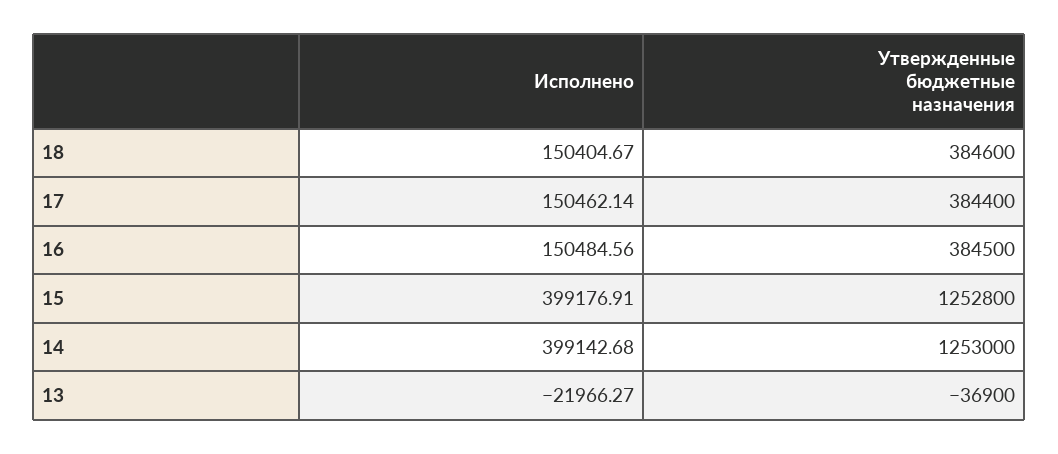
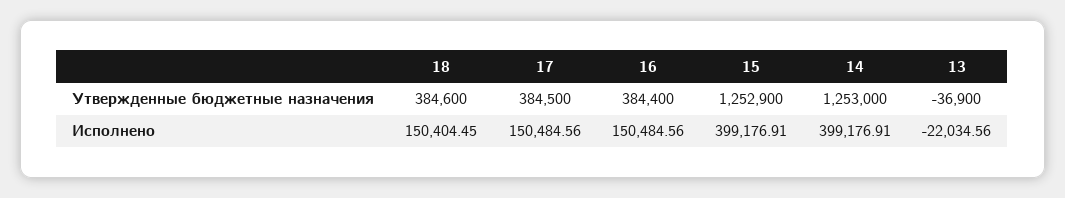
  {
    "Исполнено": {
-     "18": 150404.67,
+     "18": 150404.45,
-     "17": 150462.14,
+     "17": 150484.56,
      "16": 150484.56,
      "15": 399176.91,
-     "14": 399142.68,
+     "14": 399176.91,
-     "13": -21966.27
+     "13": -22034.56
    },
    "Утвержденные бюджетные назначения": {
      "18": 384600,
-     "17": 384400,
+     "17": 384500,
-     "16": 384500,
+     "16": 384400,
-     "15": 1252800,
+     "15": 1252900,
      "14": 1253000,
      "13": -36900
    }
  }

